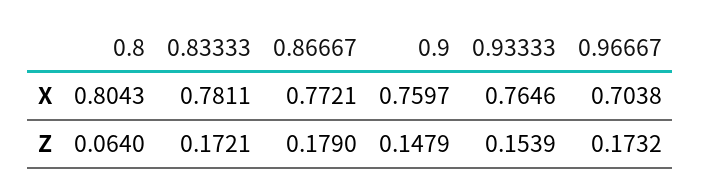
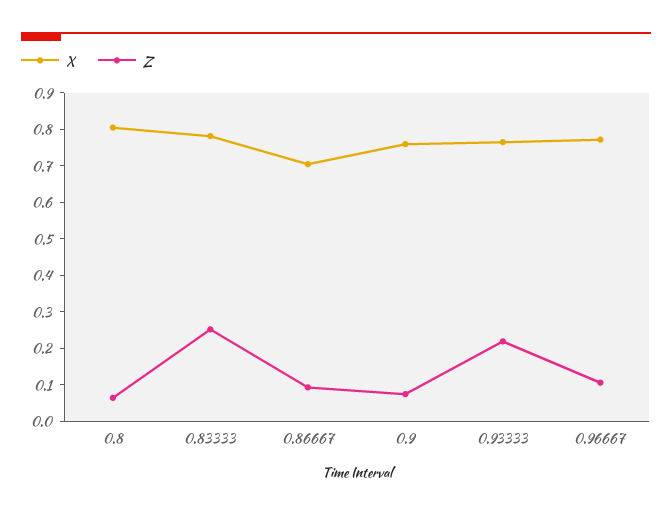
  {
    "X": {
      "0.8": 0.8043,
      "0.83333": 0.7811,
-     "0.86667": 0.7721,
+     "0.86667": 0.7,
      "0.9": 0.7597,
      "0.93333": 0.7646,
-     "0.96667": 0.7038
+     "0.96667": 0.775
    },
    "Z": {
      "0.8": 0.064,
-     "0.83333": 0.1721,
+     "0.83333": 0.25,
-     "0.86667": 0.179,
+     "0.86667": 0.1,
-     "0.9": 0.1479,
+     "0.9": 0.075,
-     "0.93333": 0.1539,
+     "0.93333": 0.225,
-     "0.96667": 0.1732
+     "0.96667": 0.1
    }
  }

